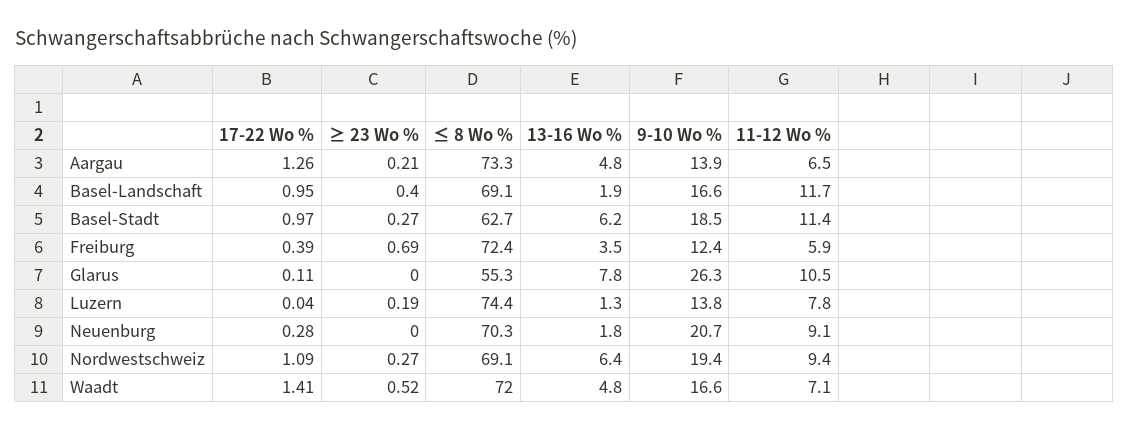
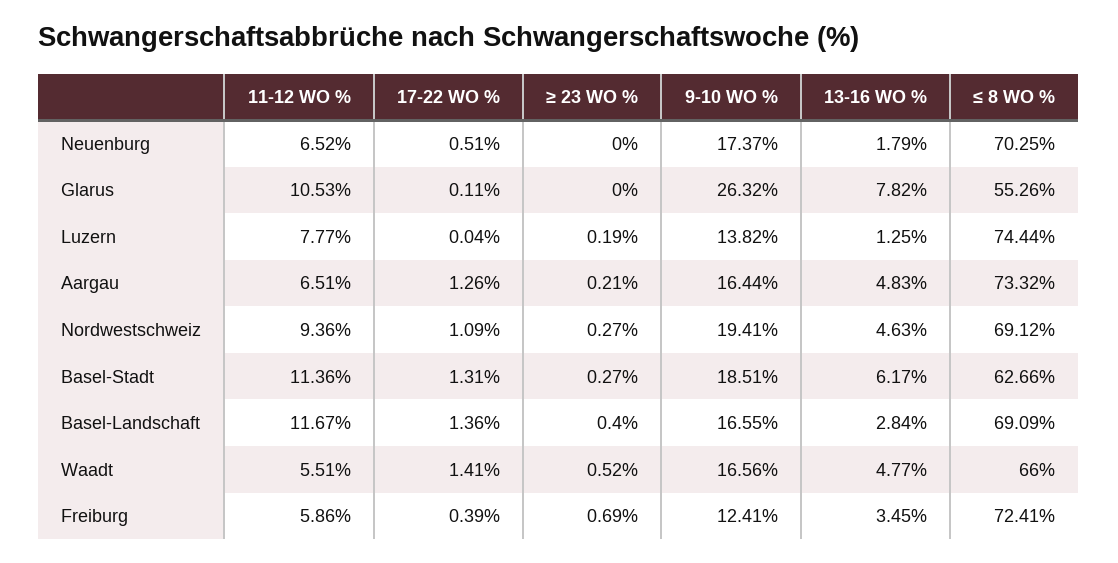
  {
    "17-22 Wo %": {
      "Aargau": 1.26,
-     "Basel-Landschaft": 0.95,
+     "Basel-Landschaft": 1.36,
-     "Basel-Stadt": 0.97,
+     "Basel-Stadt": 1.31,
      "Freiburg": 0.39,
      "Glarus": 0.11,
      "Luzern": 0.04,
-     "Neuenburg": 0.28,
+     "Neuenburg": 0.51,
      "Nordwestschweiz": 1.09,
      "Waadt": 1.41
    },
    "≥ 23 Wo %": {
      "Aargau": 0.21,
      "Basel-Landschaft": 0.4,
      "Basel-Stadt": 0.27,
      "Freiburg": 0.69,
      "Glarus": 0,
      "Luzern": 0.19,
      "Neuenburg": 0,
      "Nordwestschweiz": 0.27,
      "Waadt": 0.52
    },
    "≤ 8 Wo %": {
      "Aargau": 73.32,
      "Basel-Landschaft": 69.09,
      "Basel-Stadt": 62.66,
      "Freiburg": 72.41,
      "Glarus": 55.26,
      "Luzern": 74.44,
      "Neuenburg": 70.25,
      "Nordwestschweiz": 69.12,
-     "Waadt": 72
+     "Waadt": 66
    },
    "13-16 Wo %": {
      "Aargau": 4.83,
-     "Basel-Landschaft": 1.9,
+     "Basel-Landschaft": 2.84,
      "Basel-Stadt": 6.17,
      "Freiburg": 3.45,
      "Glarus": 7.82,
      "Luzern": 1.25,
      "Neuenburg": 1.79,
-     "Nordwestschweiz": 6.4,
+     "Nordwestschweiz": 4.63,
      "Waadt": 4.77
    },
    "9-10 Wo %": {
-     "Aargau": 13.9,
+     "Aargau": 16.44,
      "Basel-Landschaft": 16.55,
      "Basel-Stadt": 18.51,
      "Freiburg": 12.41,
      "Glarus": 26.32,
      "Luzern": 13.82,
-     "Neuenburg": 20.7,
+     "Neuenburg": 17.37,
      "Nordwestschweiz": 19.41,
      "Waadt": 16.56
    },
    "11-12 Wo %": {
      "Aargau": 6.51,
      "Basel-Landschaft": 11.67,
      "Basel-Stadt": 11.36,
      "Freiburg": 5.86,
      "Glarus": 10.53,
      "Luzern": 7.77,
-     "Neuenburg": 9.1,
+     "Neuenburg": 6.52,
      "Nordwestschweiz": 9.36,
-     "Waadt": 7.1
+     "Waadt": 5.51
    }
  }

